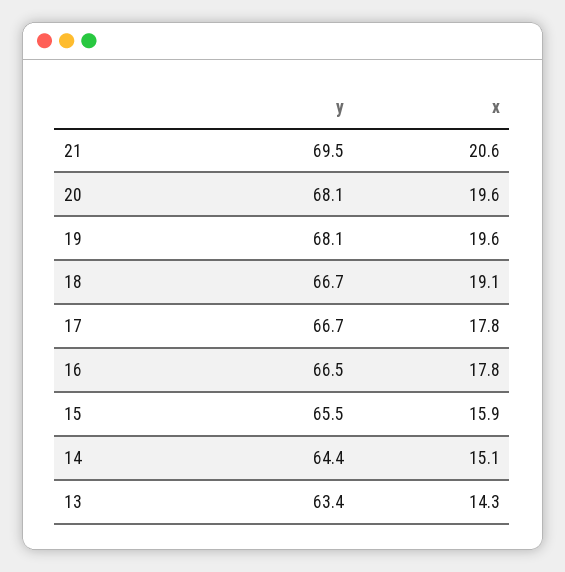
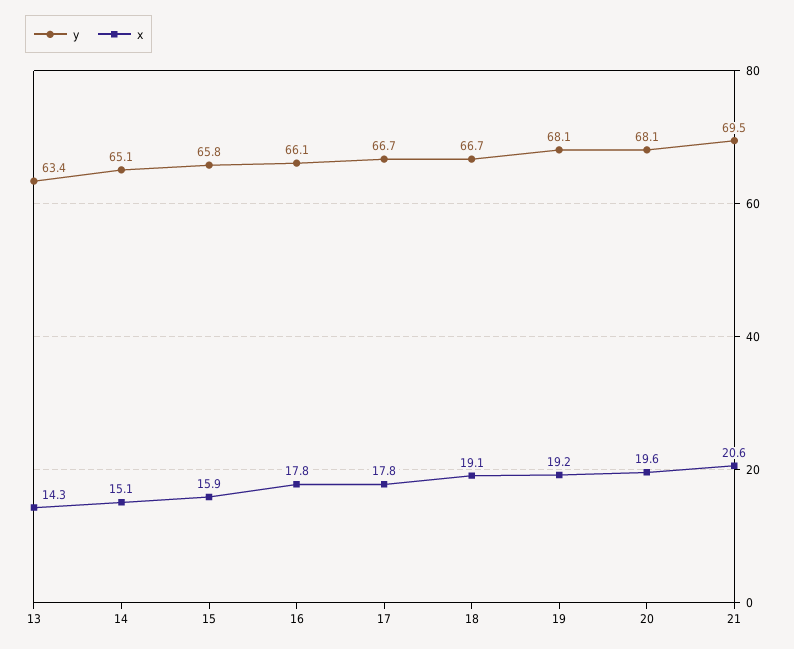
  {
    "y": {
      "21": 69.5,
      "20": 68.1,
      "19": 68.1,
      "18": 66.7,
      "17": 66.7,
-     "16": 66.5,
+     "16": 66.1,
-     "15": 65.5,
+     "15": 65.8,
-     "14": 64.4,
+     "14": 65.1,
      "13": 63.4
    },
    "x": {
      "21": 20.6,
      "20": 19.6,
-     "19": 19.6,
+     "19": 19.2,
      "18": 19.1,
      "17": 17.8,
      "16": 17.8,
      "15": 15.9,
      "14": 15.1,
      "13": 14.3
    }
  }

